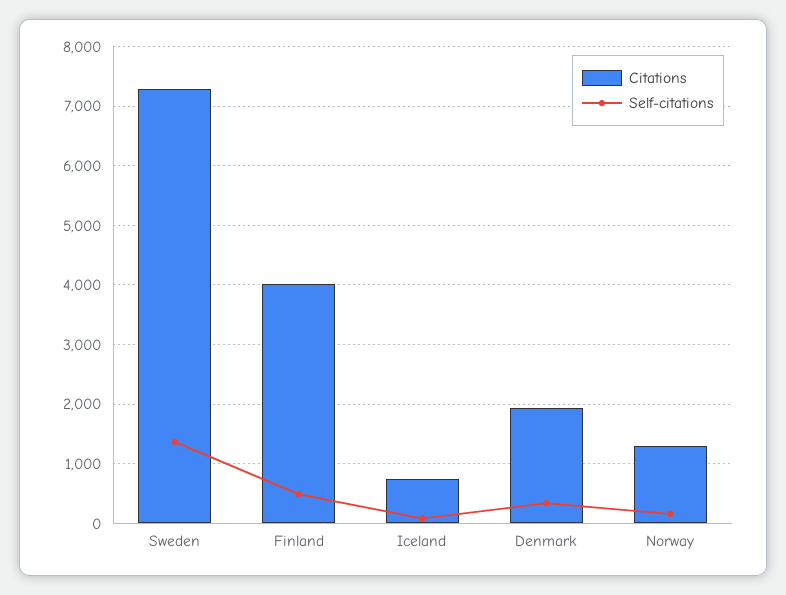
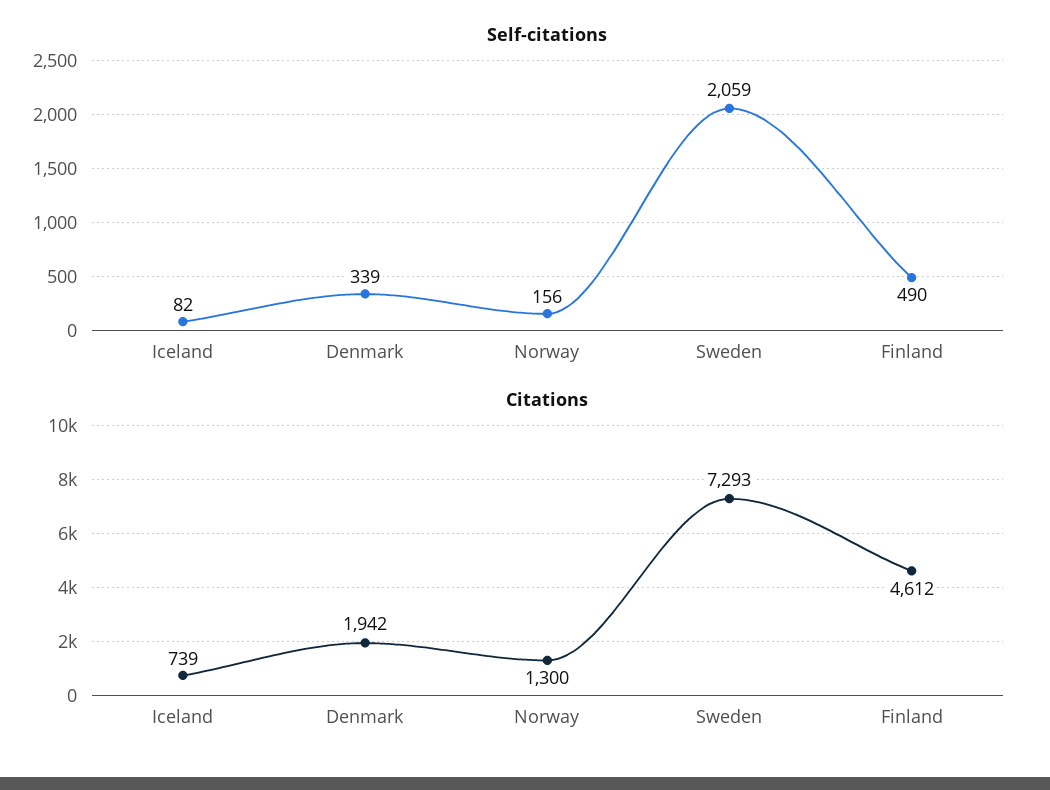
  {
    "Citations": {
      "Sweden": 7293,
-     "Finland": 4000,
+     "Finland": 4612,
      "Iceland": 739,
      "Denmark": 1942,
      "Norway": 1300
    },
    "Self-citations": {
-     "Sweden": 1400,
+     "Sweden": 2059,
      "Finland": 490,
      "Iceland": 82,
      "Denmark": 339,
      "Norway": 156
    }
  }

